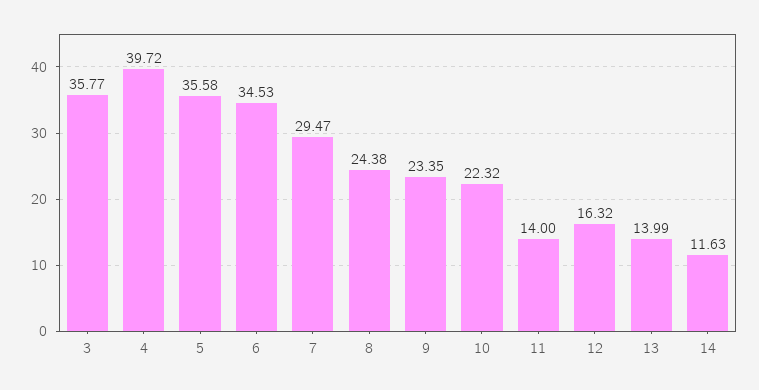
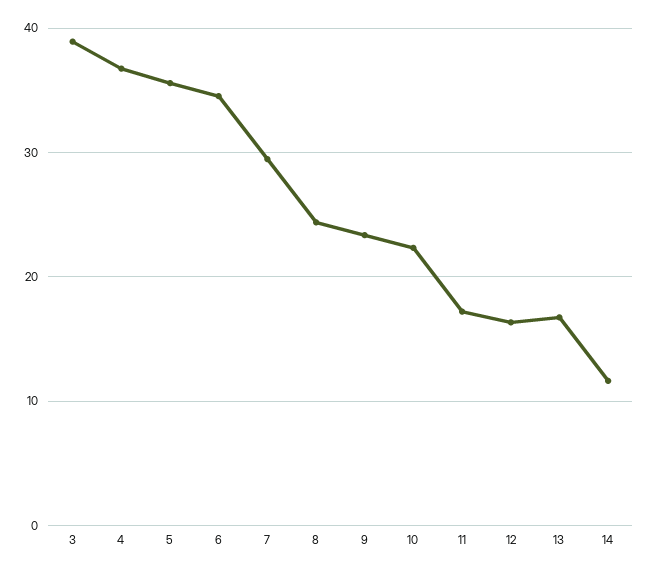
  {
-   "3": 35.77,
+   "3": 39,
-   "4": 39.72,
+   "4": 37,
    "5": 35.58,
    "6": 34.53,
    "7": 29.47,
    "8": 24.38,
    "9": 23.35,
    "10": 22.32,
-   "11": 14,
+   "11": 17,
    "12": 16.32,
-   "13": 13.99,
+   "13": 17,
    "14": 11.63
  }

